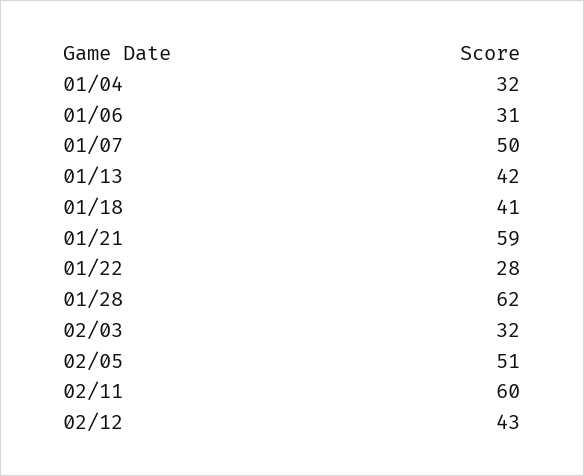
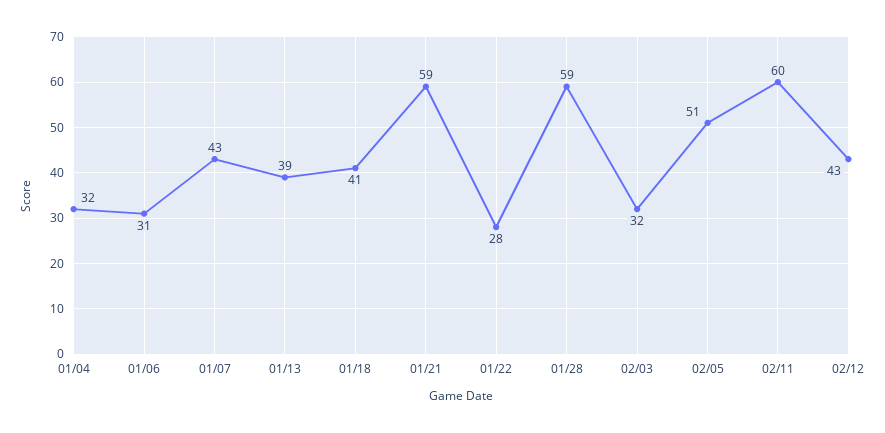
  {
    "01/04": 32,
    "01/06": 31,
-   "01/07": 50,
+   "01/07": 43,
-   "01/13": 42,
+   "01/13": 39,
    "01/18": 41,
    "01/21": 59,
    "01/22": 28,
-   "01/28": 62,
+   "01/28": 59,
    "02/03": 32,
    "02/05": 51,
    "02/11": 60,
    "02/12": 43
  }

